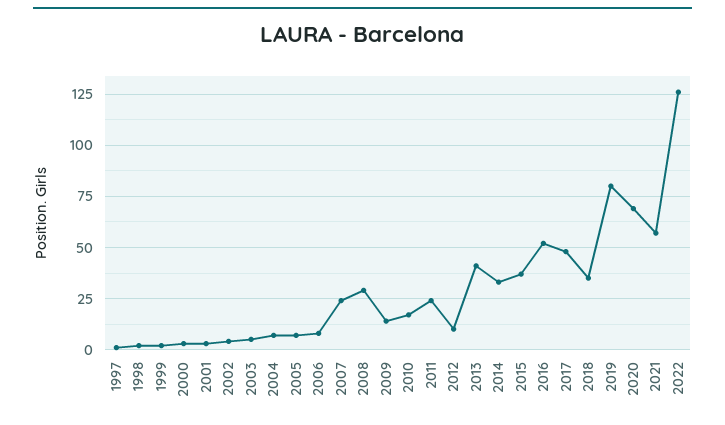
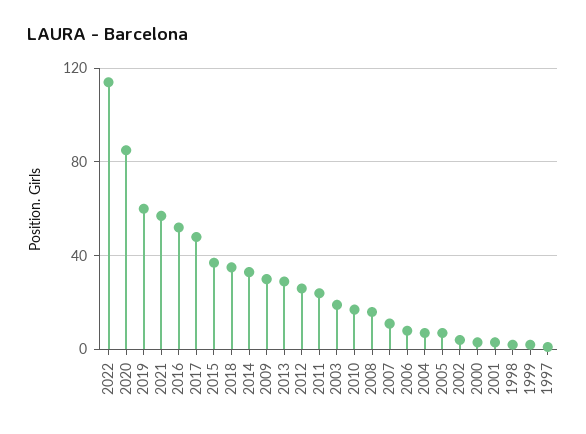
  {
    "1997": 0,
    "1998": 0,
    "1999": 0,
    "2000": 5,
    "2001": 5,
    "2002": 5,
-   "2003": 5,
+   "2003": 20,
    "2004": 5,
    "2005": 5,
    "2006": 10,
-   "2007": 25,
+   "2007": 10,
-   "2008": 30,
+   "2008": 15,
-   "2009": 15,
+   "2009": 30,
    "2010": 15,
    "2011": 25,
-   "2012": 10,
+   "2012": 25,
-   "2013": 40,
+   "2013": 30,
    "2014": 35,
    "2015": 35,
    "2016": 50,
    "2017": 50,
    "2018": 35,
-   "2019": 80,
+   "2019": 60,
-   "2020": 70,
+   "2020": 85,
    "2021": 55,
-   "2022": 125
+   "2022": 115
  }

